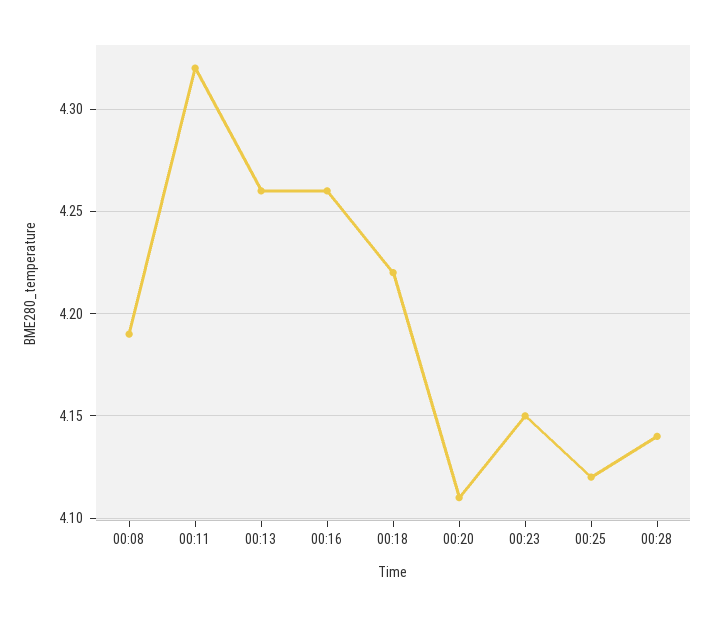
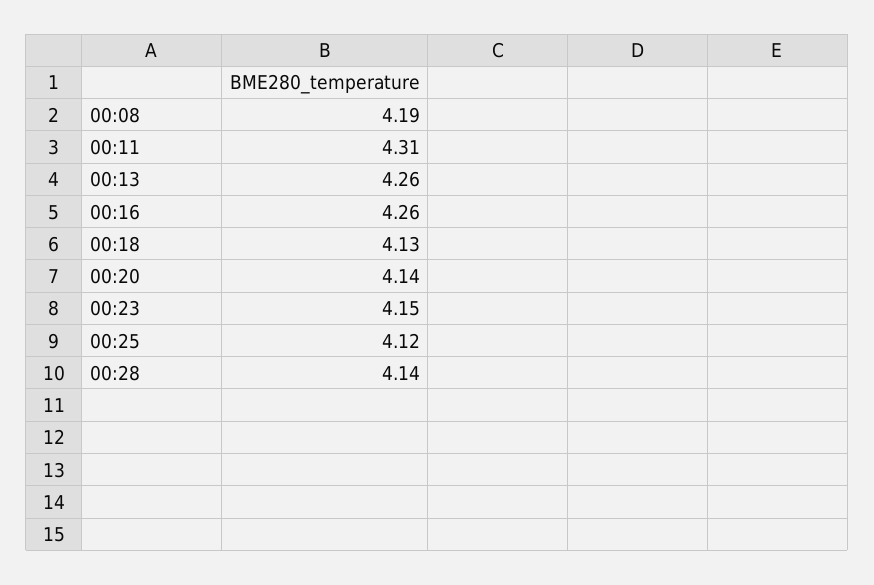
  {
    "00:08": 4.19,
-   "00:11": 4.32,
+   "00:11": 4.31,
    "00:13": 4.26,
    "00:16": 4.26,
-   "00:18": 4.22,
+   "00:18": 4.13,
-   "00:20": 4.11,
+   "00:20": 4.14,
    "00:23": 4.15,
    "00:25": 4.12,
    "00:28": 4.14
  }

